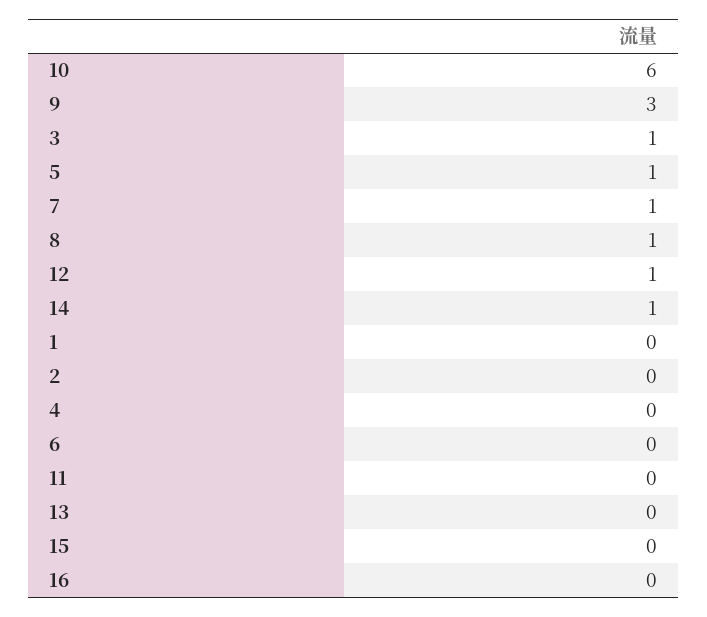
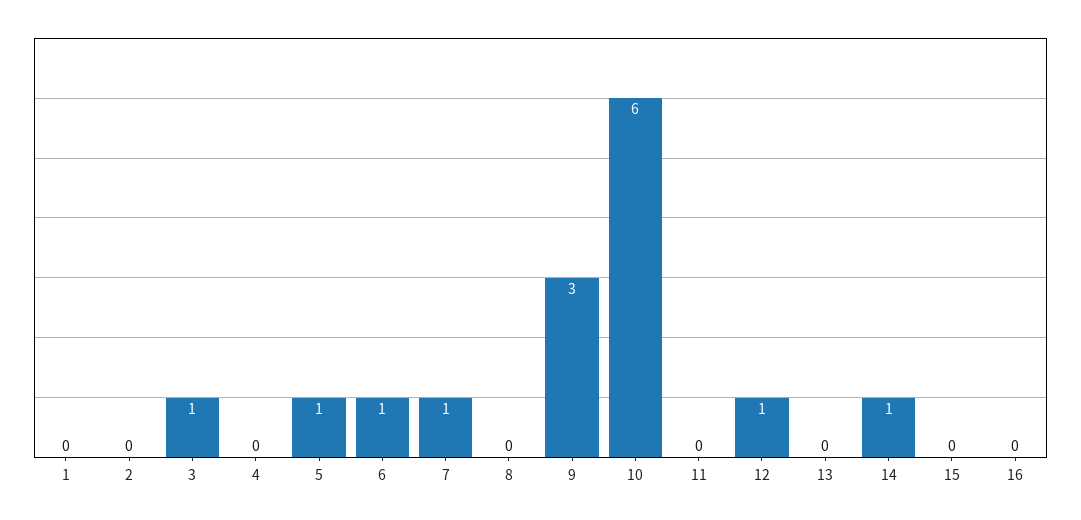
  {
    "10": 6,
    "9": 3,
    "3": 1,
    "5": 1,
    "7": 1,
-   "8": 1,
+   "8": 0,
    "12": 1,
    "14": 1,
    "1": 0,
    "2": 0,
    "4": 0,
-   "6": 0,
+   "6": 1,
    "11": 0,
    "13": 0,
    "15": 0,
    "16": 0
  }

